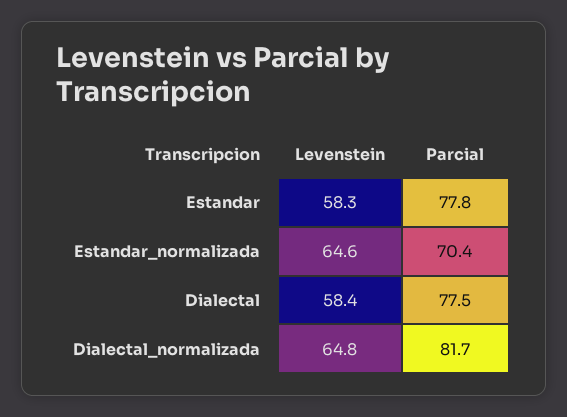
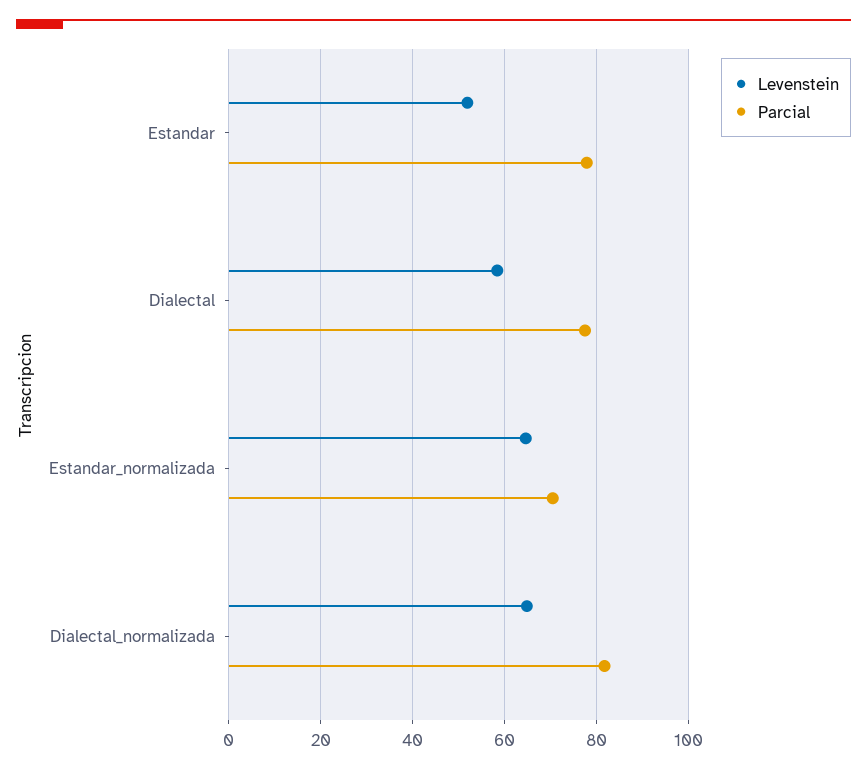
  {
    "Levenstein": {
-     "Estandar": 58.3,
+     "Estandar": 52,
      "Estandar_normalizada": 64.6,
      "Dialectal": 58.4,
      "Dialectal_normalizada": 64.8
    },
    "Parcial": {
      "Estandar": 77.8,
      "Estandar_normalizada": 70.4,
      "Dialectal": 77.5,
      "Dialectal_normalizada": 81.7
    }
  }

